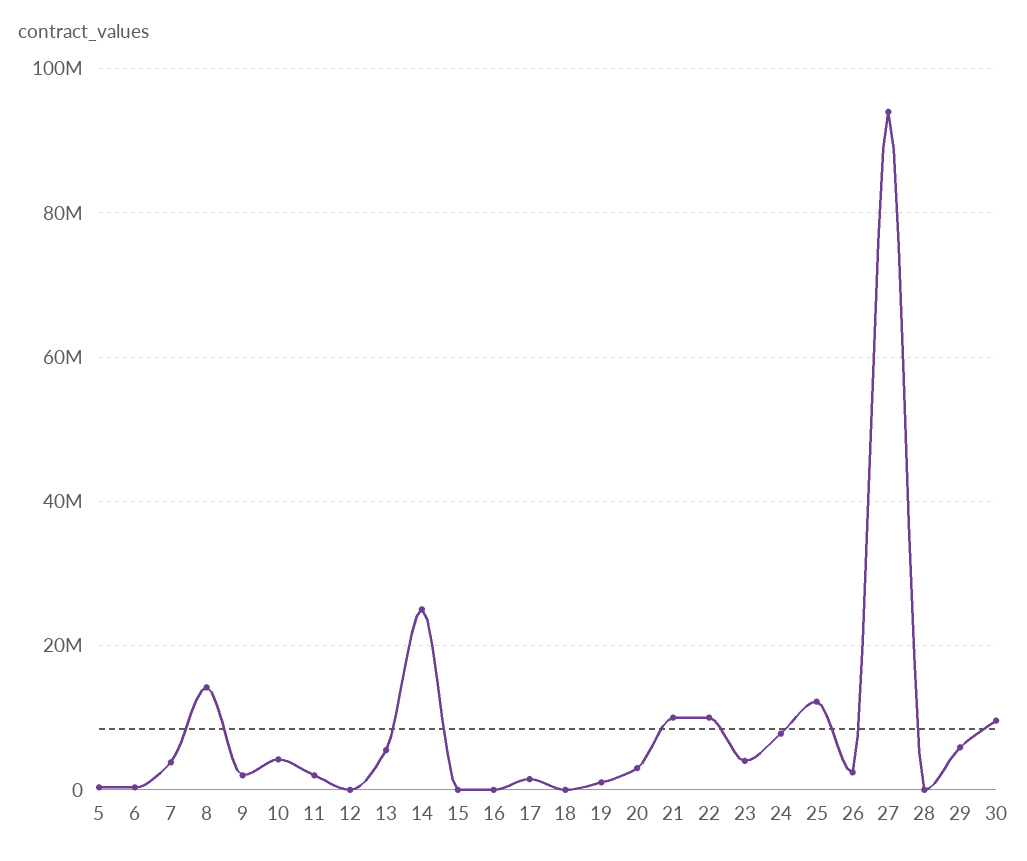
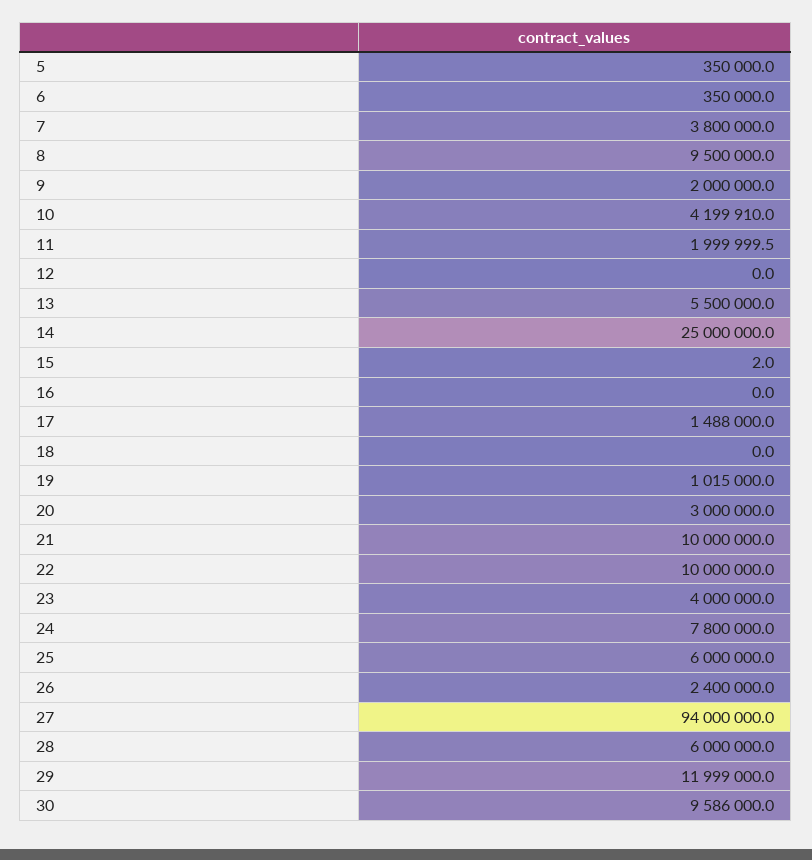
  {
    "5": 350000,
    "6": 350000,
    "7": 3800000,
-   "8": 14000000,
+   "8": 9500000,
    "9": 2000000,
    "10": 4199910,
    "11": 1999999.5,
    "12": 0,
    "13": 5500000,
    "14": 25000000,
    "15": 2,
    "16": 0,
    "17": 1488000,
    "18": 0,
    "19": 1015000,
    "20": 3000000,
    "21": 10000000,
    "22": 10000000,
    "23": 4000000,
    "24": 7800000,
-   "25": 12000000,
+   "25": 6000000,
    "26": 2400000,
    "27": 94000000,
-   "28": 0,
+   "28": 6000000,
-   "29": 6000000,
+   "29": 11999000,
    "30": 9586000
  }

